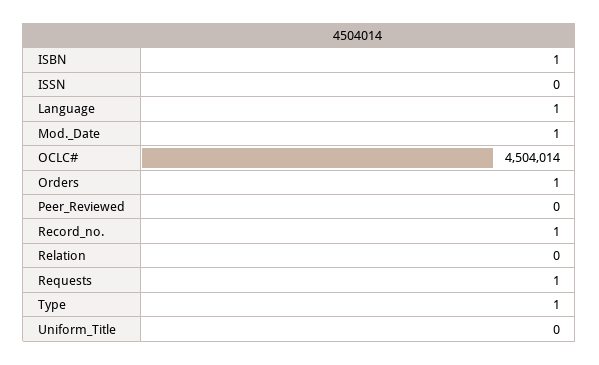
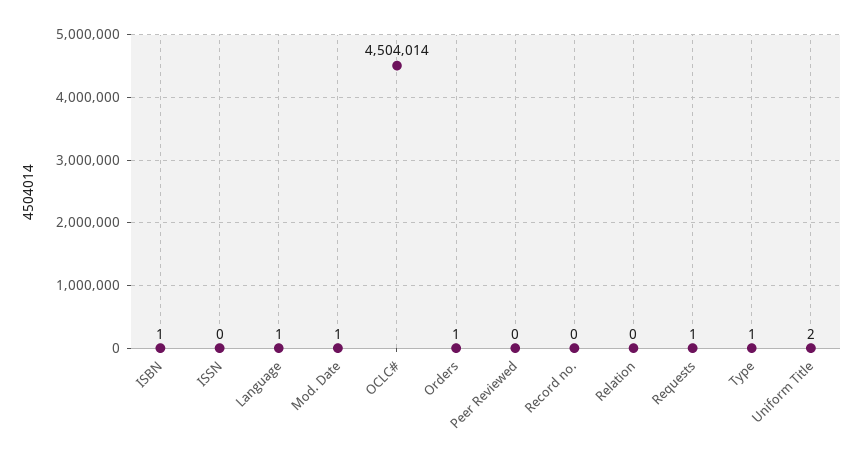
  {
    "ISBN": 1,
    "ISSN": 0,
    "Language": 1,
    "Mod._Date": 1,
    "OCLC#": 4504014,
    "Orders": 1,
    "Peer_Reviewed": 0,
-   "Record_no.": 1,
+   "Record_no.": 0,
    "Relation": 0,
    "Requests": 1,
    "Type": 1,
-   "Uniform_Title": 0
+   "Uniform_Title": 2
  }

